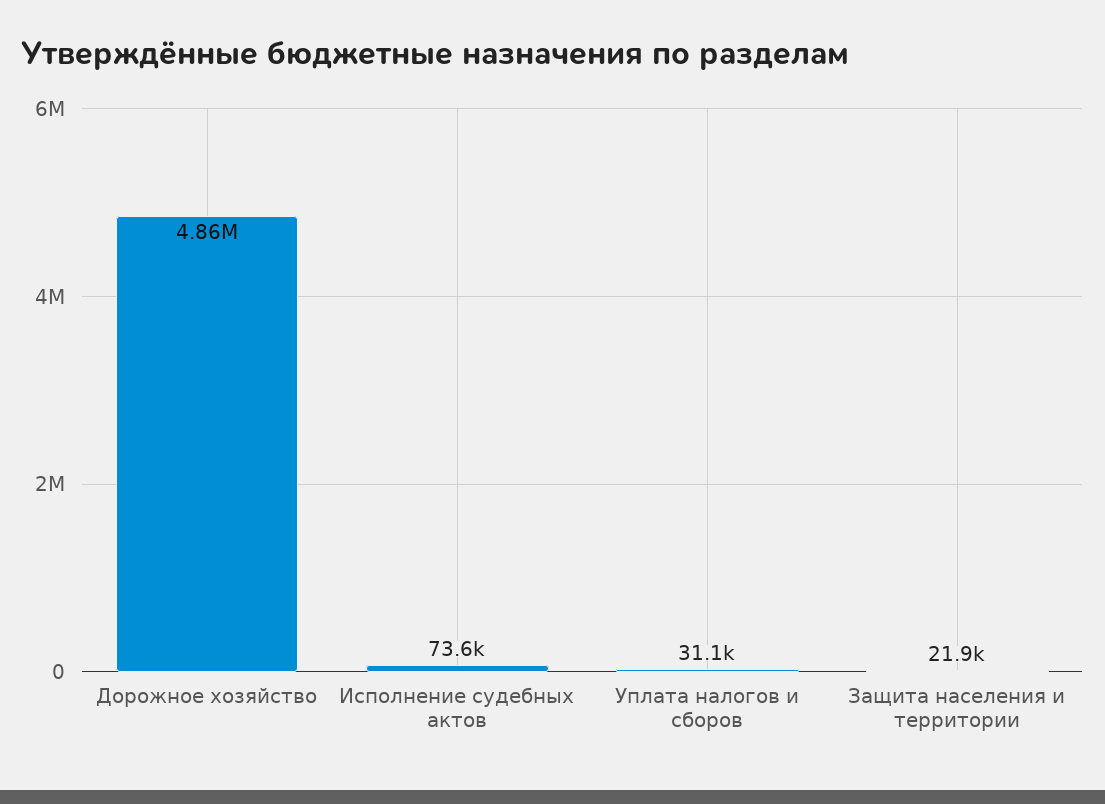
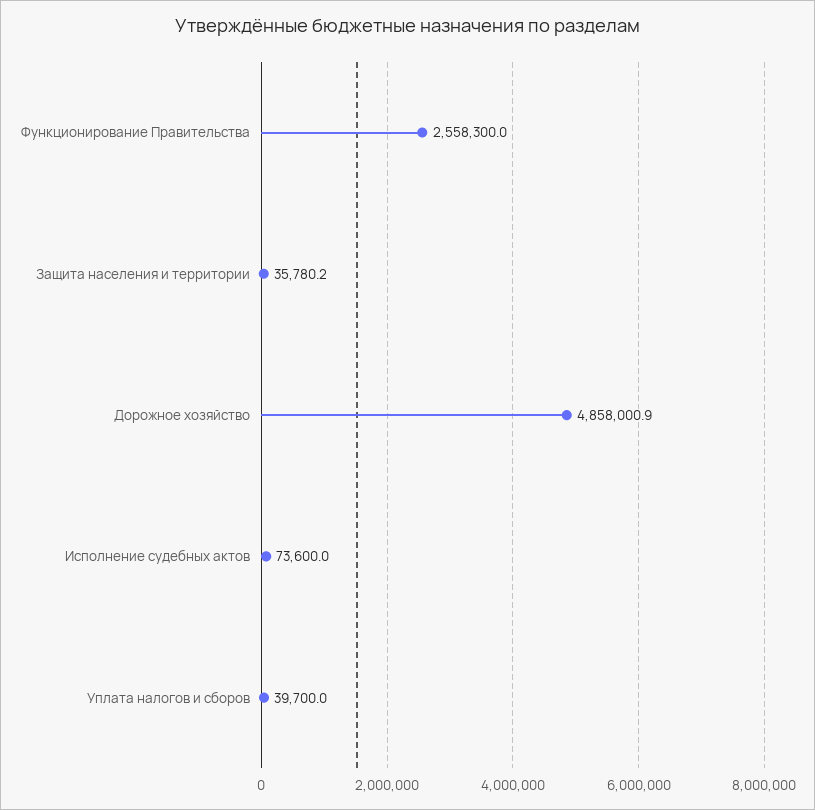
  {
    "Дорожное хозяйство": 4858000.9,
    "Исполнение судебных актов": 73600,
-   "Уплата налогов и сборов": 31100,
+   "Уплата налогов и сборов": 39700,
-   "Защита населения и территории": 21900
+   "Защита населения и территории": 35780.2,
+   "Функционирование Правительства": 2558300
  }

